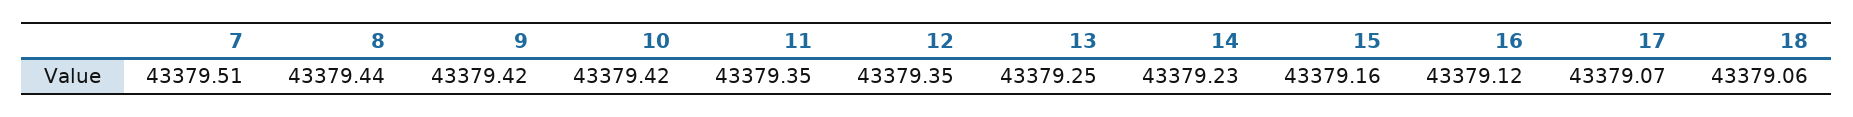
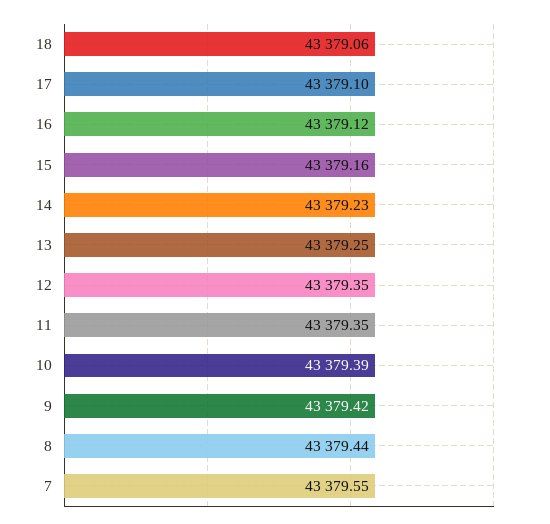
  {
-   "7": 43379.51,
+   "7": 43379.55,
    "8": 43379.44,
    "9": 43379.42,
-   "10": 43379.42,
+   "10": 43379.39,
    "11": 43379.35,
    "12": 43379.35,
    "13": 43379.25,
    "14": 43379.23,
    "15": 43379.16,
    "16": 43379.12,
-   "17": 43379.07,
+   "17": 43379.1,
    "18": 43379.06
  }

